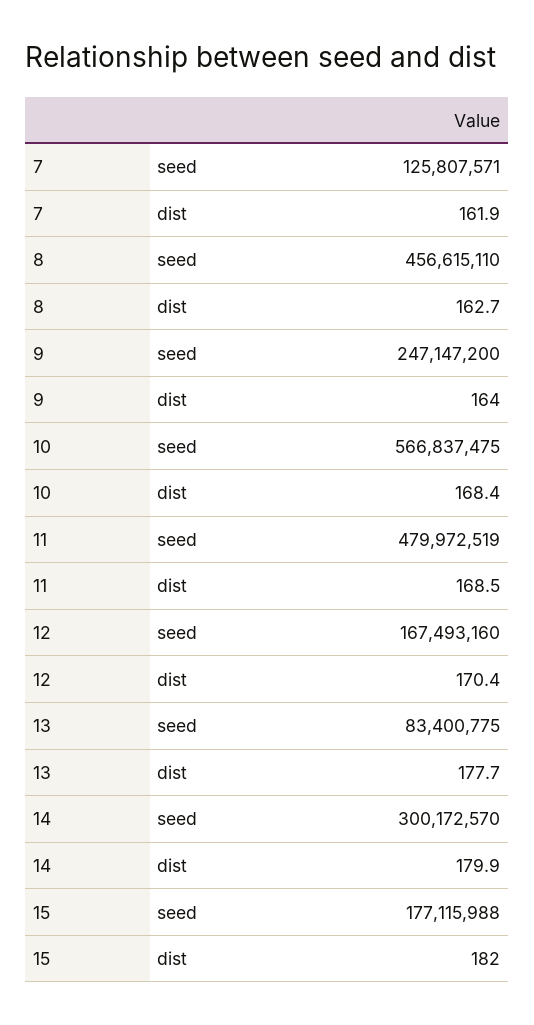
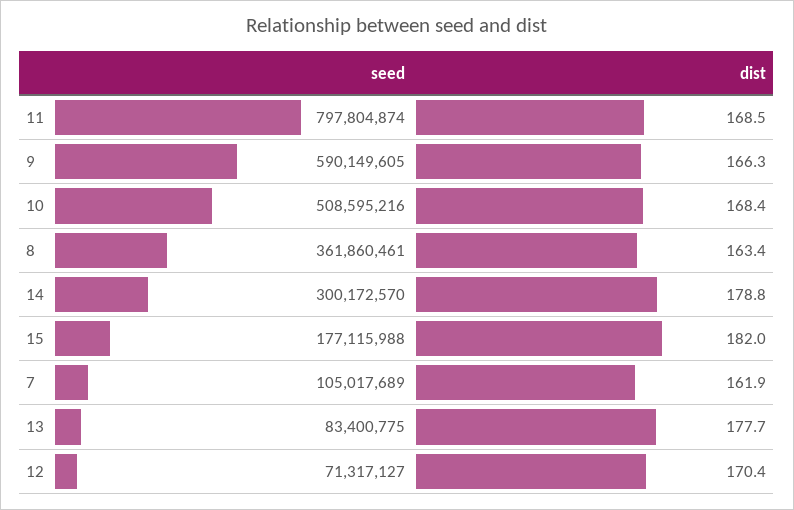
  {
    "7": {
-     "seed": 125807571,
+     "seed": 105017689,
      "dist": 161.9
    },
    "8": {
-     "seed": 456615110,
+     "seed": 361860461,
-     "dist": 162.7
+     "dist": 163.4
    },
    "9": {
-     "seed": 247147200,
+     "seed": 590149605,
-     "dist": 164
+     "dist": 166.3
    },
    "10": {
-     "seed": 566837475,
+     "seed": 508595216,
      "dist": 168.4
    },
    "11": {
-     "seed": 479972519,
+     "seed": 797804874,
      "dist": 168.5
    },
    "12": {
-     "seed": 167493160,
+     "seed": 71317127,
      "dist": 170.4
    },
    "13": {
      "seed": 83400775,
      "dist": 177.7
    },
    "14": {
      "seed": 300172570,
-     "dist": 179.9
+     "dist": 178.8
    },
    "15": {
      "seed": 177115988,
      "dist": 182
    }
  }

